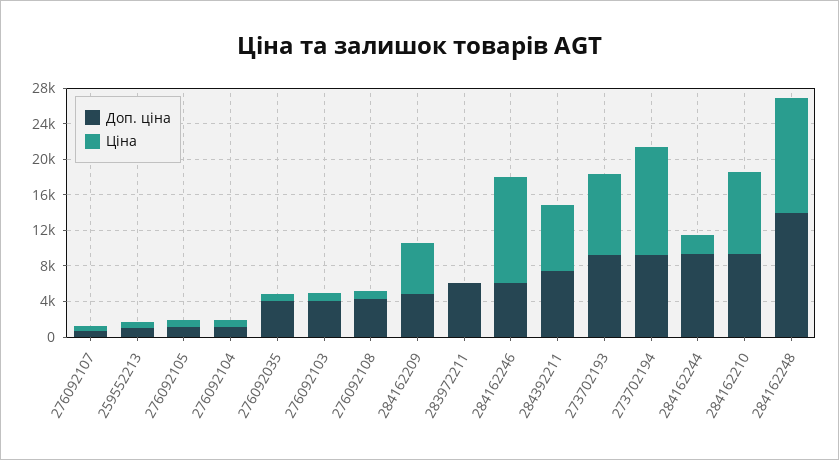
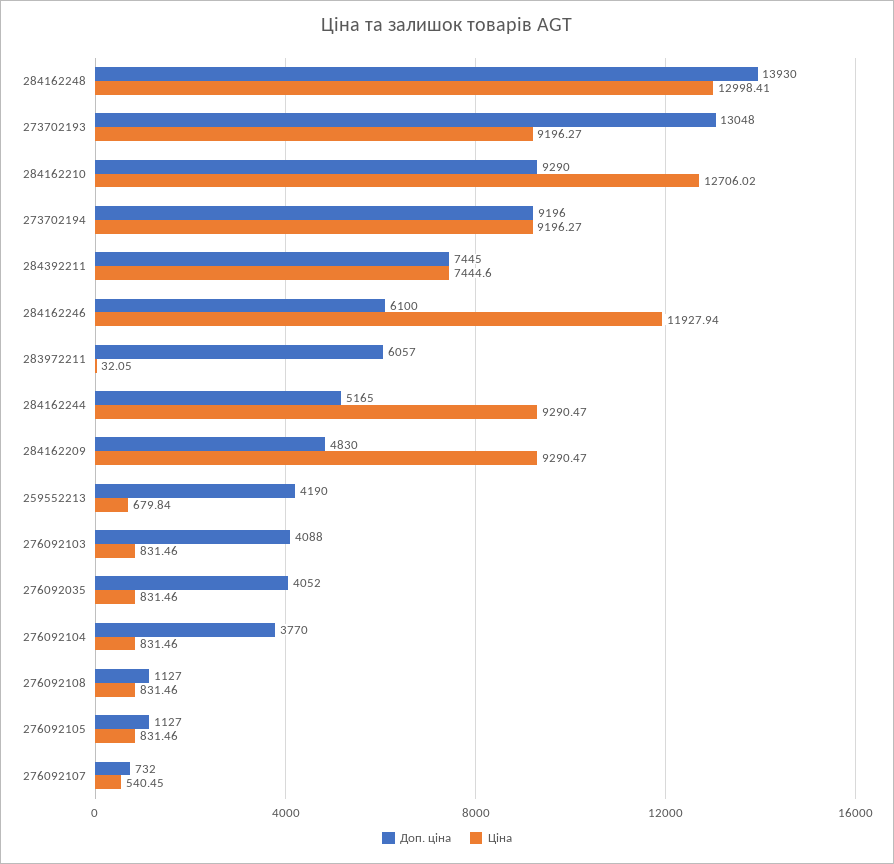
  {
    "Доп. ціна": {
      "276092107": 732,
-     "259552213": 1000,
+     "259552213": 4190,
      "276092105": 1127,
-     "276092104": 1000,
+     "276092104": 3770,
      "276092035": 4052,
      "276092103": 4088,
-     "276092108": 4000,
+     "276092108": 1127,
      "284162209": 4830,
      "283972211": 6057,
      "284162246": 6100,
      "284392211": 7445,
-     "273702193": 9000,
+     "273702193": 13048,
      "273702194": 9196,
-     "284162244": 9000,
+     "284162244": 5165,
      "284162210": 9290,
      "284162248": 13930
    },
    "Ціна": {
      "276092107": 540.45,
      "259552213": 679.84,
      "276092105": 831.46,
      "276092104": 831.46,
      "276092035": 831.46,
      "276092103": 831.46,
      "276092108": 831.46,
-     "284162209": 6000,
+     "284162209": 9290.47,
      "283972211": 32.05,
      "284162246": 11927.94,
      "284392211": 7444.6,
      "273702193": 9196.27,
-     "273702194": 12000,
+     "273702194": 9196.27,
-     "284162244": 2000,
+     "284162244": 9290.47,
-     "284162210": 9000,
+     "284162210": 12706.02,
      "284162248": 12998.41
    }
  }

